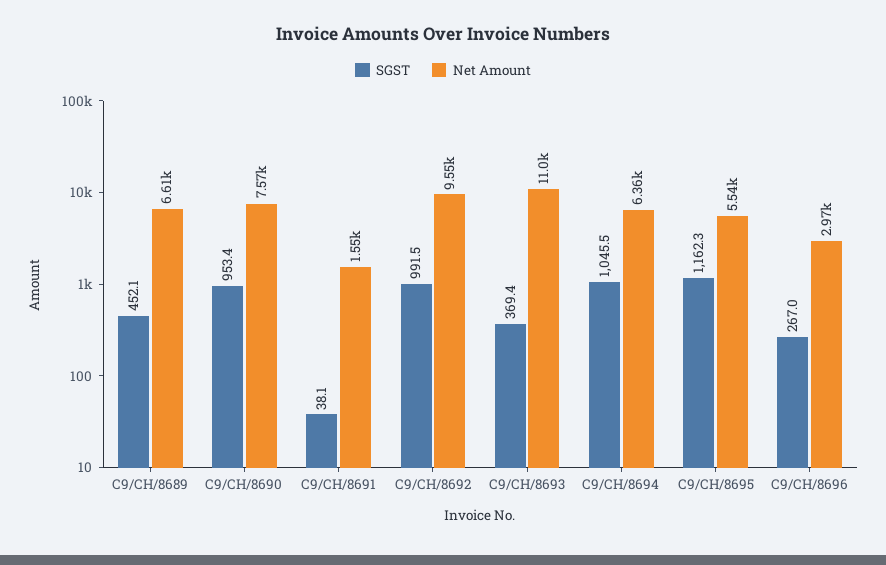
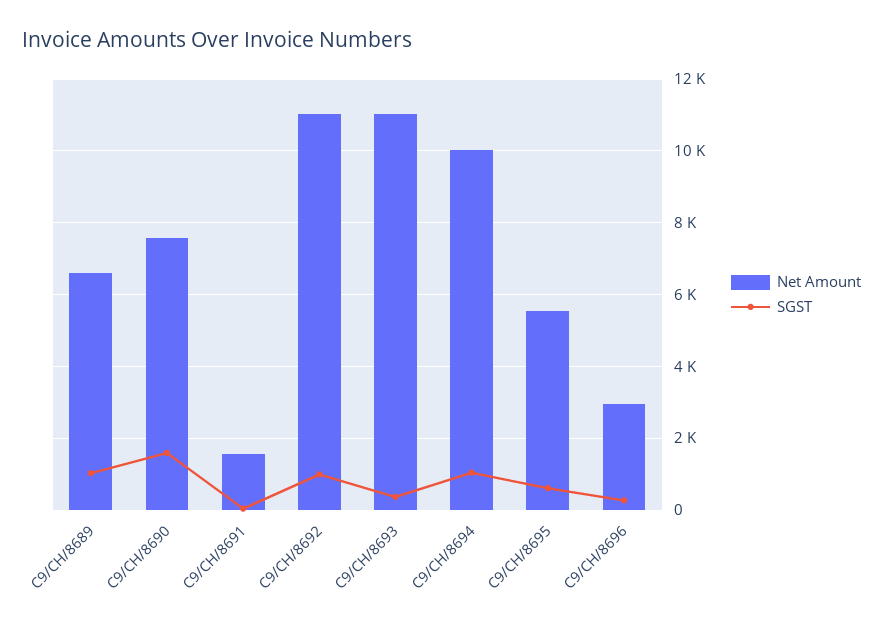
  {
    "SGST": {
-     "C9/CH/8689": 452.1,
+     "C9/CH/8689": 1000,
-     "C9/CH/8690": 953.4,
+     "C9/CH/8690": 1600,
      "C9/CH/8691": 38.1,
      "C9/CH/8692": 991.5,
      "C9/CH/8693": 369.4,
      "C9/CH/8694": 1045.5,
-     "C9/CH/8695": 1162.3,
+     "C9/CH/8695": 600,
      "C9/CH/8696": 267
    },
    "Net Amount": {
      "C9/CH/8689": 6610,
      "C9/CH/8690": 7570,
      "C9/CH/8691": 1550,
-     "C9/CH/8692": 9550,
+     "C9/CH/8692": 11000,
      "C9/CH/8693": 11000,
-     "C9/CH/8694": 6360,
+     "C9/CH/8694": 10000,
      "C9/CH/8695": 5540,
      "C9/CH/8696": 2970
    }
  }

